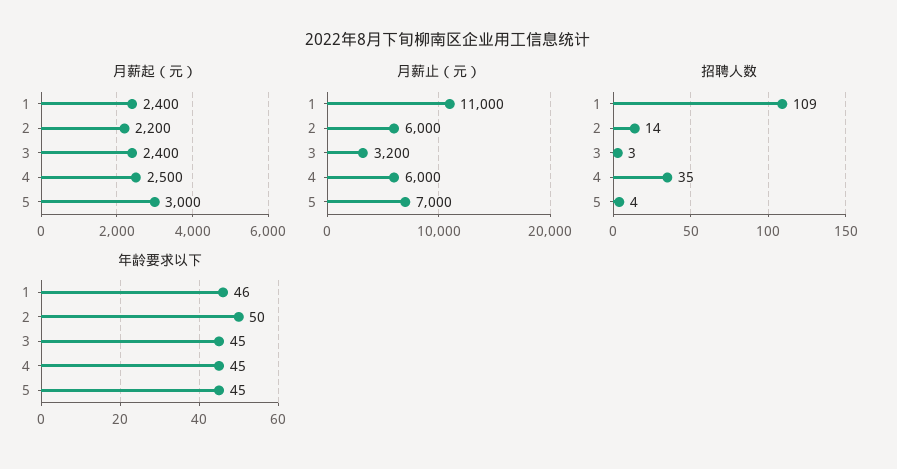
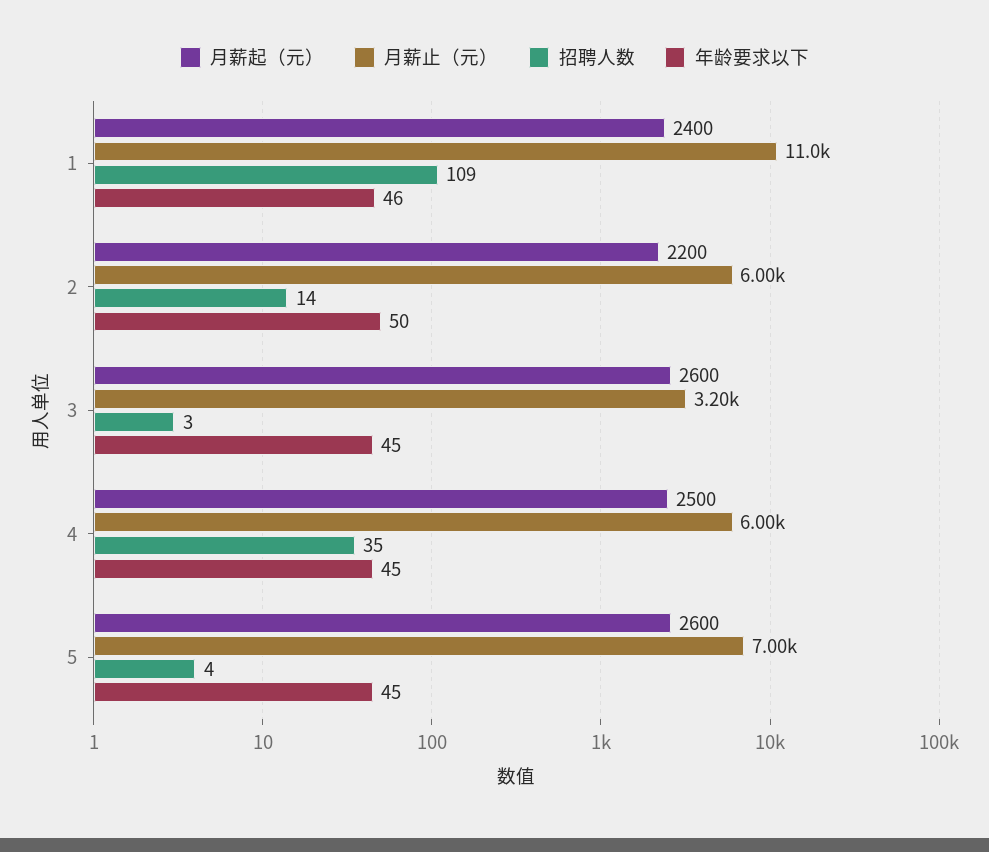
  {
    "月薪起（元）": {
      "1": 2400,
      "2": 2200,
-     "3": 2400,
+     "3": 2600,
      "4": 2500,
-     "5": 3000
+     "5": 2600
    },
    "月薪止（元）": {
      "1": 11000,
      "2": 6000,
      "3": 3200,
      "4": 6000,
      "5": 7000
    },
    "招聘人数": {
      "1": 109,
      "2": 14,
      "3": 3,
      "4": 35,
      "5": 4
    },
    "年龄要求以下": {
      "1": 46,
      "2": 50,
      "3": 45,
      "4": 45,
      "5": 45
    }
  }

